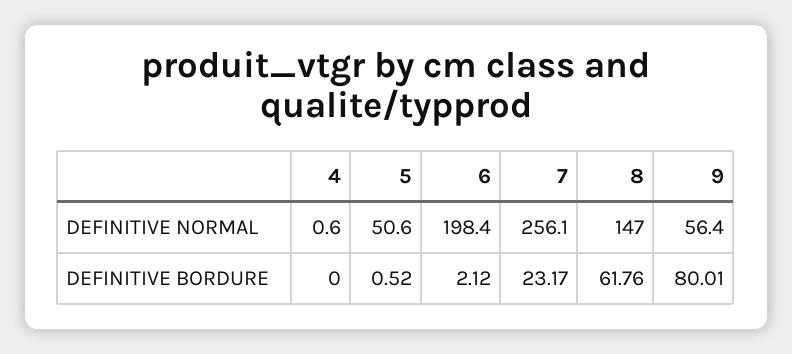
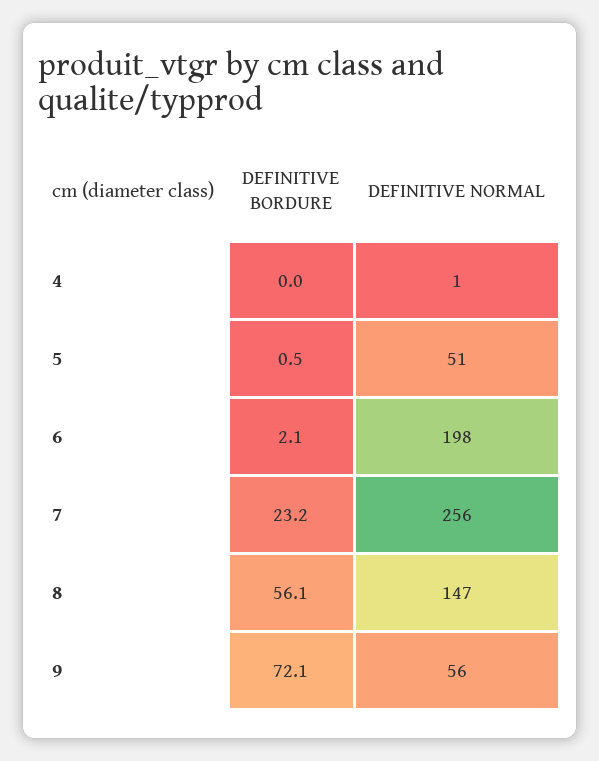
  {
    "4": {
      "DEFINITIVE NORMAL": 0.6,
      "DEFINITIVE BORDURE": 0
    },
    "5": {
      "DEFINITIVE NORMAL": 50.6,
      "DEFINITIVE BORDURE": 0.52
    },
    "6": {
      "DEFINITIVE NORMAL": 198.4,
      "DEFINITIVE BORDURE": 2.12
    },
    "7": {
      "DEFINITIVE NORMAL": 256.1,
      "DEFINITIVE BORDURE": 23.17
    },
    "8": {
      "DEFINITIVE NORMAL": 147,
-     "DEFINITIVE BORDURE": 61.76
+     "DEFINITIVE BORDURE": 56.1
    },
    "9": {
      "DEFINITIVE NORMAL": 56.4,
-     "DEFINITIVE BORDURE": 80.01
+     "DEFINITIVE BORDURE": 72.1
    }
  }

